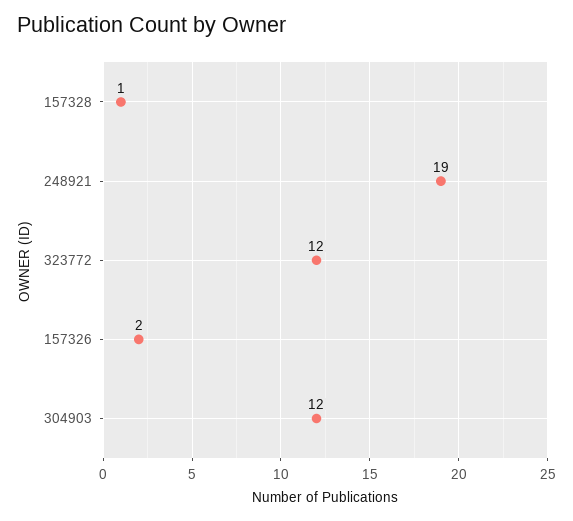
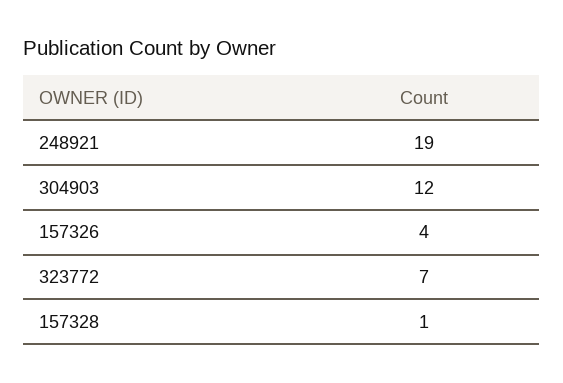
  {
    "157328": 1,
    "248921": 19,
-   "323772": 12,
+   "323772": 7,
-   "157326": 2,
+   "157326": 4,
    "304903": 12
  }

